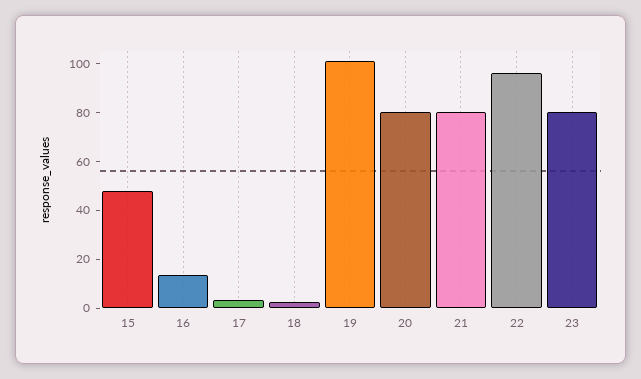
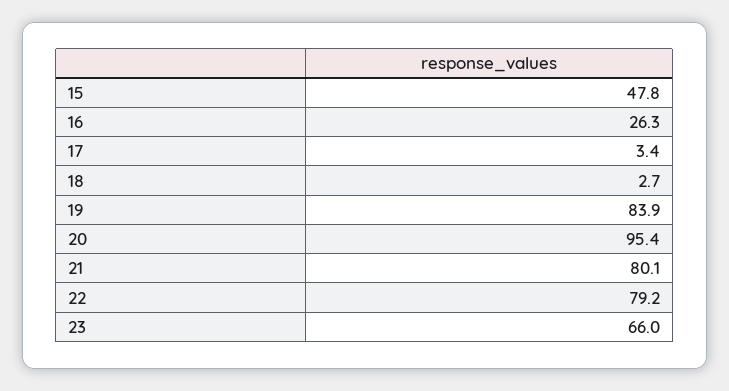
  {
    "15": 47.8,
-   "16": 15,
+   "16": 26.3,
    "17": 3.4,
    "18": 2.7,
-   "19": 100,
+   "19": 83.9,
-   "20": 80,
+   "20": 95.4,
    "21": 80.1,
-   "22": 95,
+   "22": 79.2,
-   "23": 80
+   "23": 66
  }

